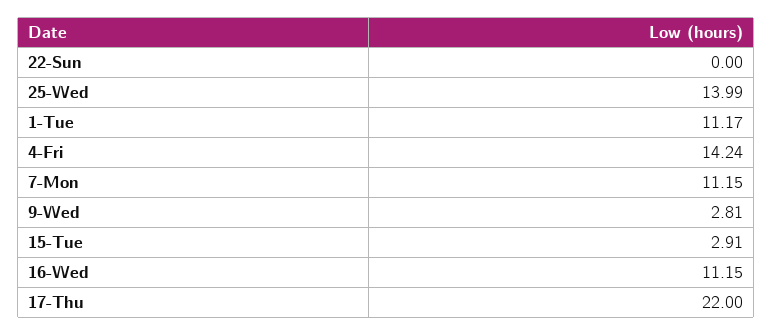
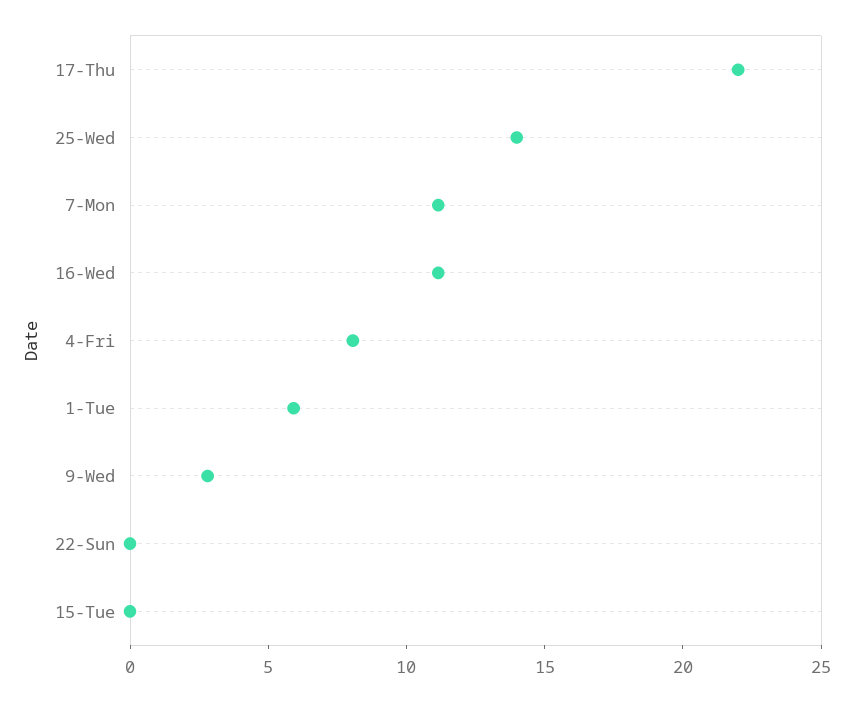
  {
    "22-Sun": 0,
    "25-Wed": 13.99,
-   "1-Tue": 11.17,
+   "1-Tue": 6,
-   "4-Fri": 14.24,
+   "4-Fri": 8,
    "7-Mon": 11.15,
    "9-Wed": 2.81,
-   "15-Tue": 2.91,
+   "15-Tue": 0,
    "16-Wed": 11.15,
    "17-Thu": 22
  }

